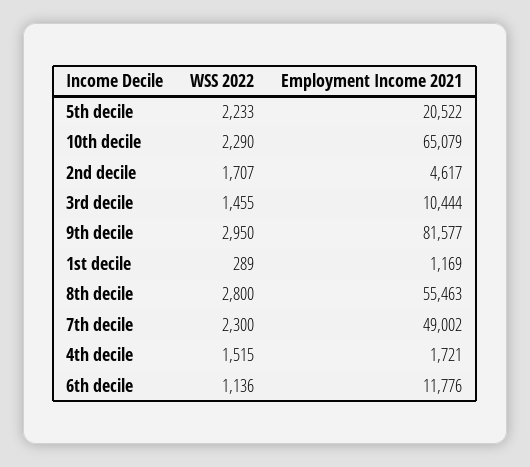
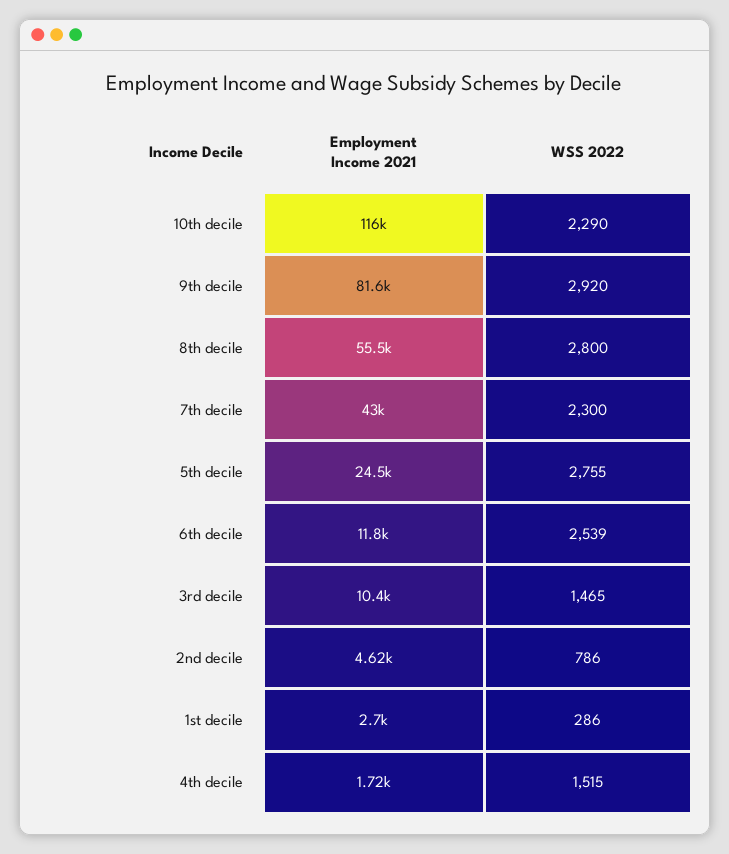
  {
    "WSS 2022": {
-     "5th decile": 2233,
+     "5th decile": 2755,
      "10th decile": 2290,
-     "2nd decile": 1707,
+     "2nd decile": 786,
-     "3rd decile": 1455,
+     "3rd decile": 1465,
-     "9th decile": 2950,
+     "9th decile": 2920,
-     "1st decile": 289,
+     "1st decile": 286,
      "8th decile": 2800,
      "7th decile": 2300,
      "4th decile": 1515,
-     "6th decile": 1136
+     "6th decile": 2539
    },
    "Employment Income 2021": {
-     "5th decile": 20522,
+     "5th decile": 24500,
-     "10th decile": 65079,
+     "10th decile": 116000,
      "2nd decile": 4617,
      "3rd decile": 10444,
      "9th decile": 81577,
-     "1st decile": 1169,
+     "1st decile": 2700,
      "8th decile": 55463,
-     "7th decile": 49002,
+     "7th decile": 43000,
      "4th decile": 1721,
      "6th decile": 11776
    }
  }

